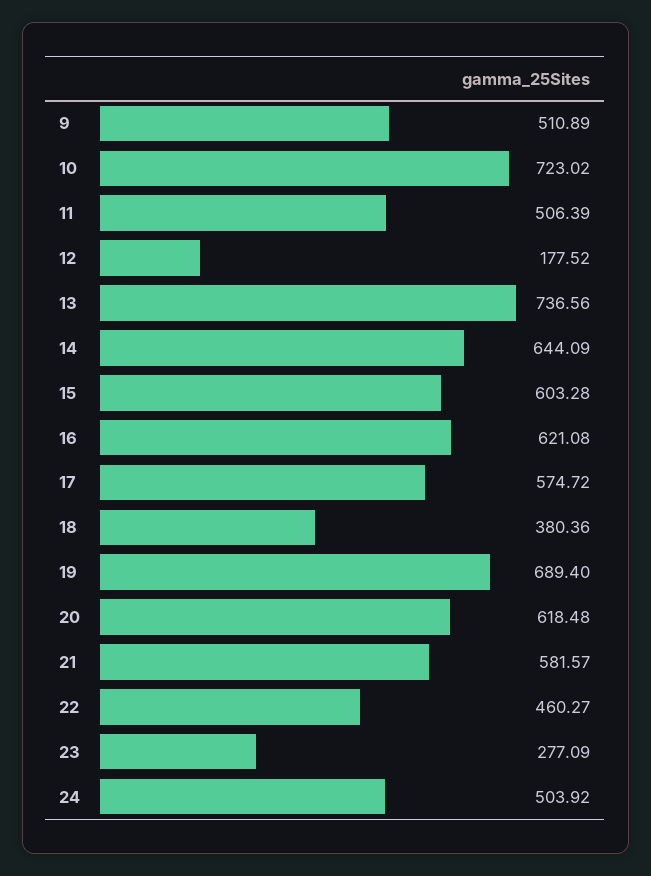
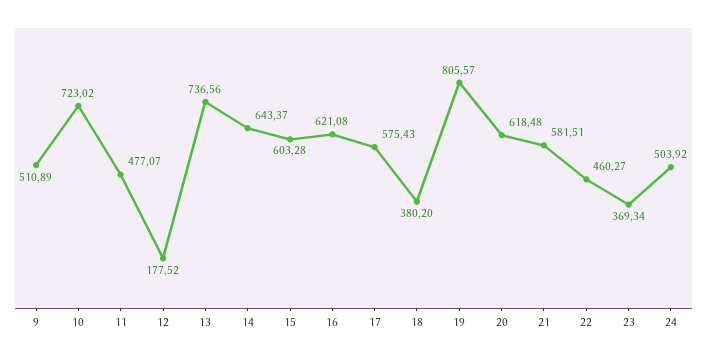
  {
    "9": 510.89,
    "10": 723.02,
-   "11": 506.39,
+   "11": 477.07,
    "12": 177.52,
    "13": 736.56,
-   "14": 644.09,
+   "14": 643.37,
    "15": 603.28,
    "16": 621.08,
-   "17": 574.72,
+   "17": 575.43,
-   "18": 380.36,
+   "18": 380.2,
-   "19": 689.4,
+   "19": 805.57,
    "20": 618.48,
-   "21": 581.57,
+   "21": 581.51,
    "22": 460.27,
-   "23": 277.09,
+   "23": 369.34,
    "24": 503.92
  }

